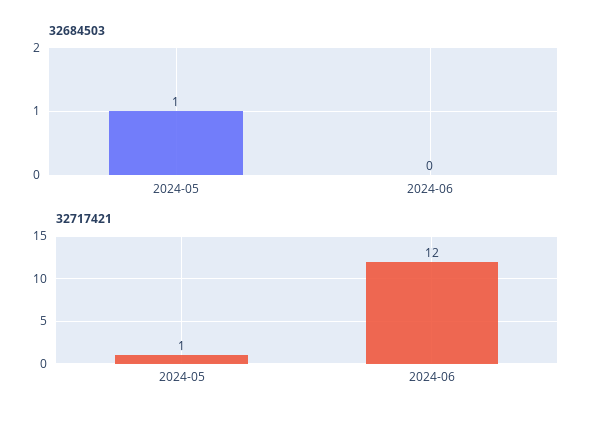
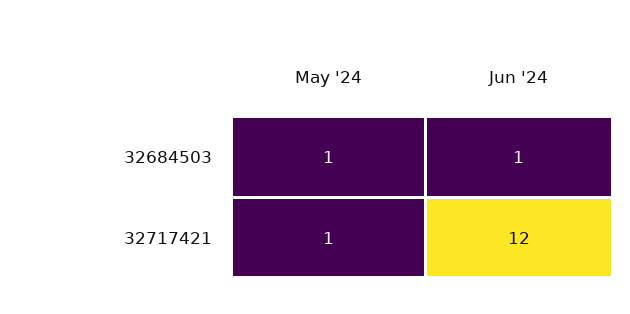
  {
    "32684503": {
      "2024-05": 1,
-     "2024-06": 0
+     "2024-06": 1
    },
    "32717421": {
      "2024-05": 1,
      "2024-06": 12
    }
  }

